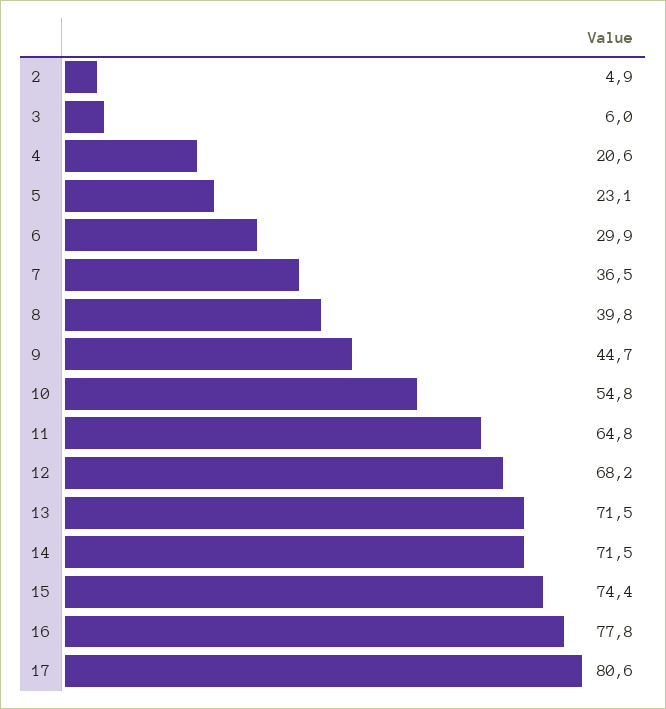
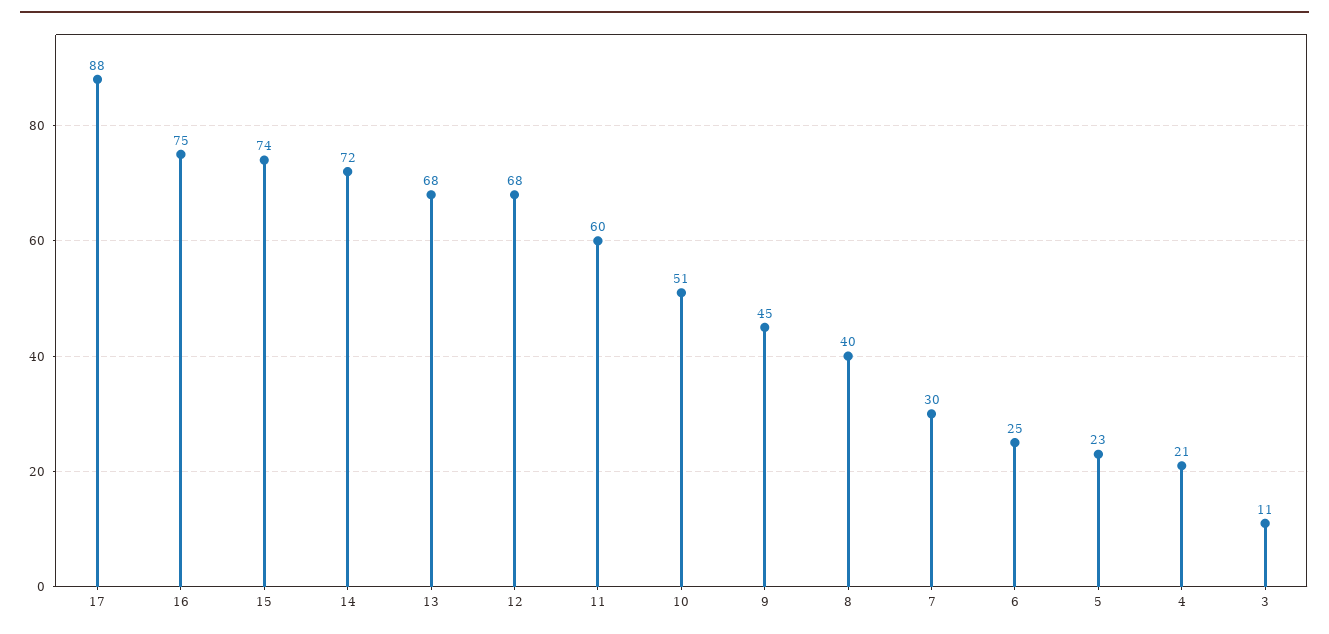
  {
-   "2": 4.9,
-   "3": 6,
+   "3": 11,
    "4": 20.6,
    "5": 23.1,
-   "6": 29.9,
+   "6": 25,
-   "7": 36.5,
+   "7": 30,
    "8": 39.8,
    "9": 44.7,
-   "10": 54.8,
+   "10": 51,
-   "11": 64.8,
+   "11": 60,
    "12": 68.2,
-   "13": 71.5,
+   "13": 68,
    "14": 71.5,
    "15": 74.4,
-   "16": 77.8,
+   "16": 75,
-   "17": 80.6
+   "17": 88
  }

